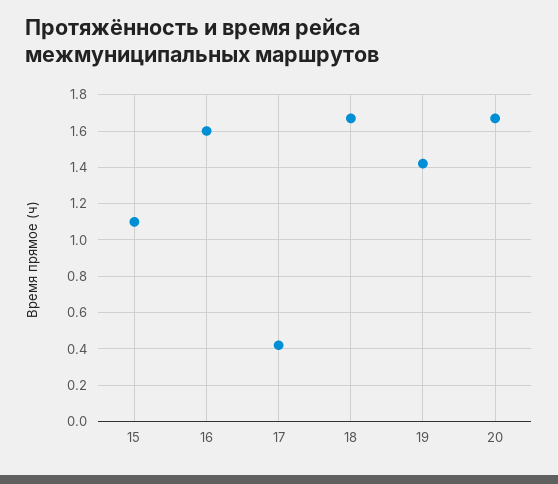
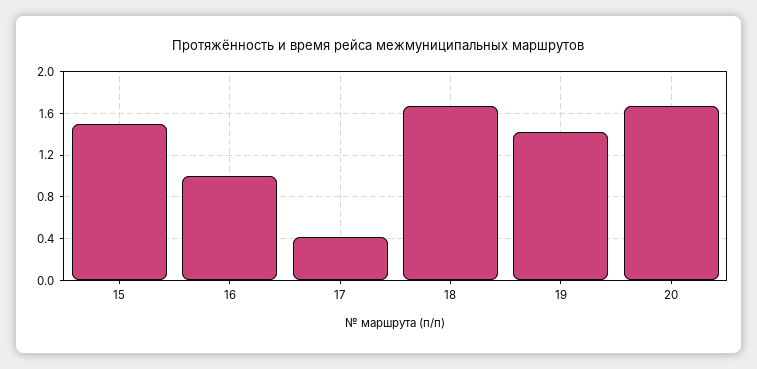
  {
-   "15": 1.1,
+   "15": 1.5,
-   "16": 1.6,
+   "16": 1,
    "17": 0.4,
    "18": 1.65,
    "19": 1.4,
    "20": 1.65
  }

